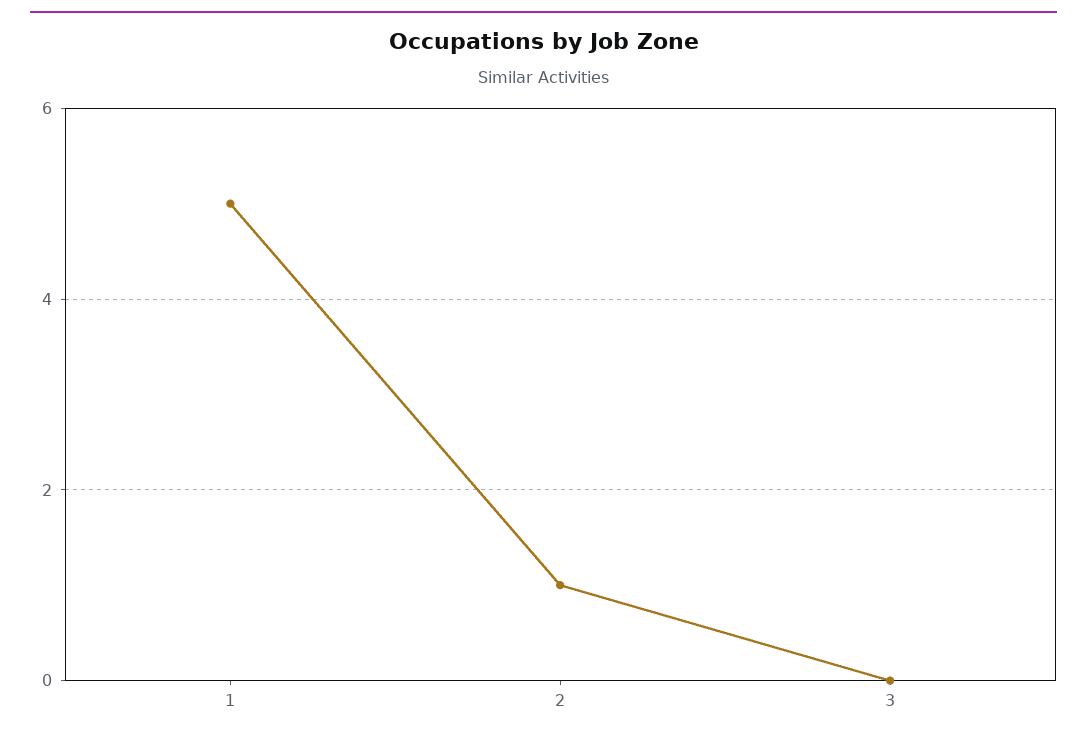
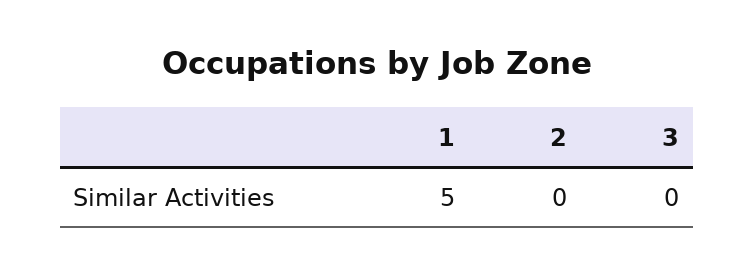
  {
    "1": 5,
-   "2": 1,
+   "2": 0,
    "3": 0
  }

